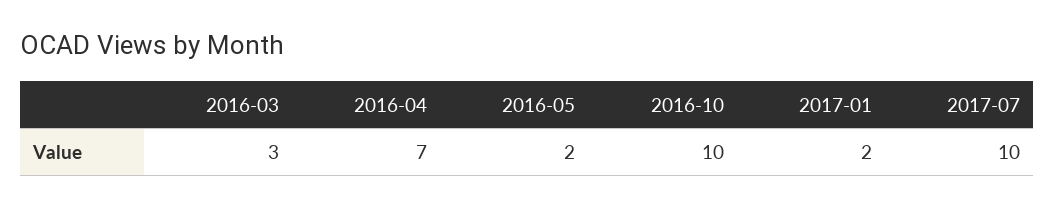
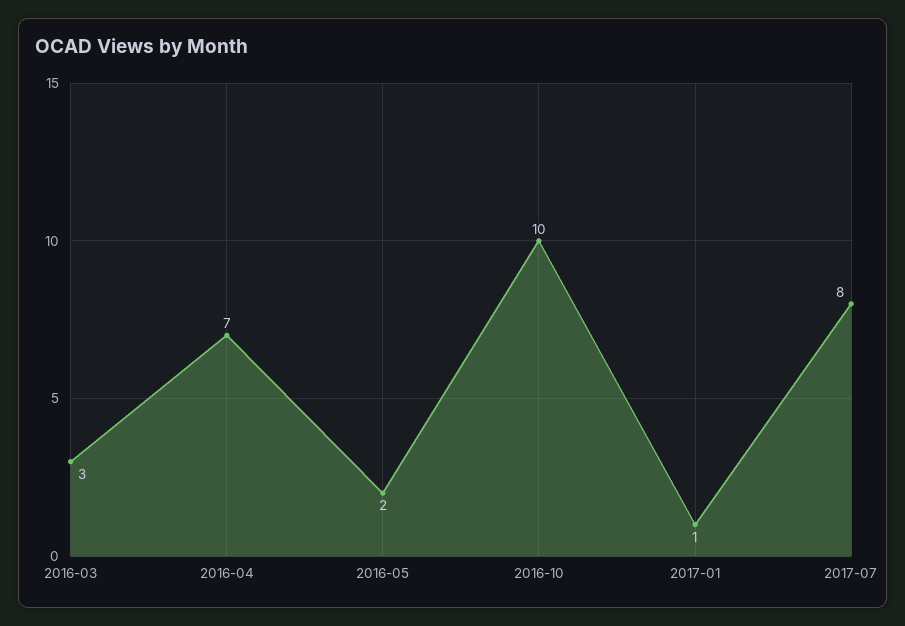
  {
    "2016-03": 3,
    "2016-04": 7,
    "2016-05": 2,
    "2016-10": 10,
-   "2017-01": 2,
+   "2017-01": 1,
-   "2017-07": 10
+   "2017-07": 8
  }

